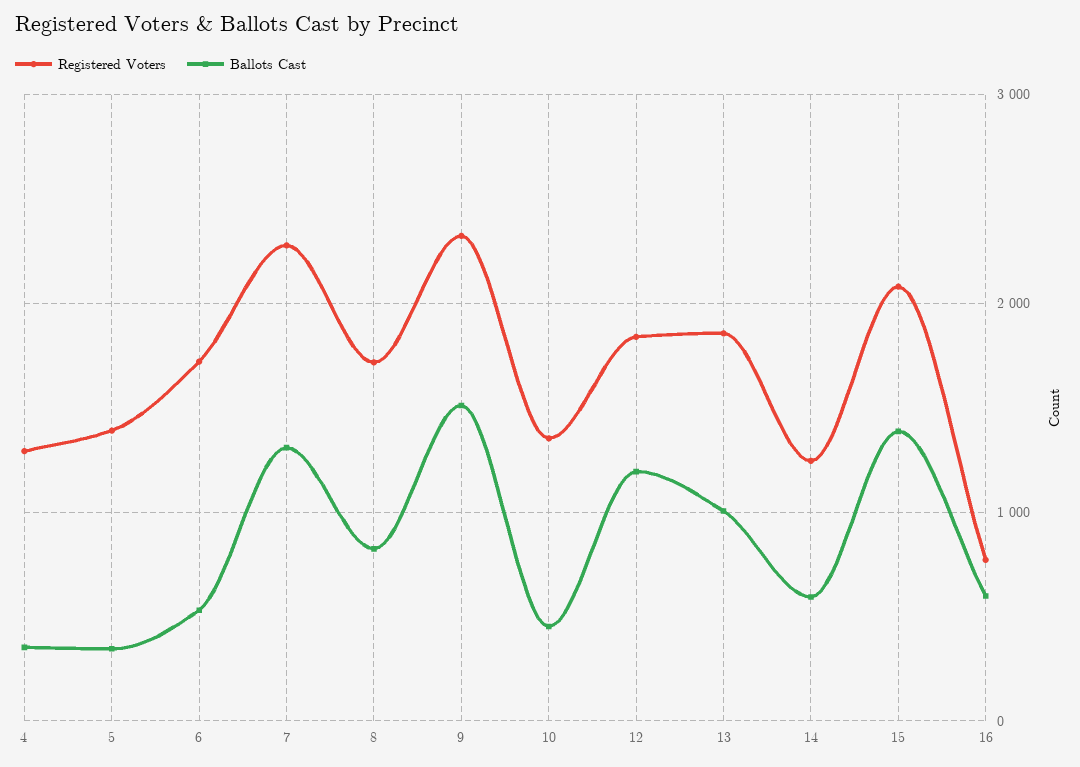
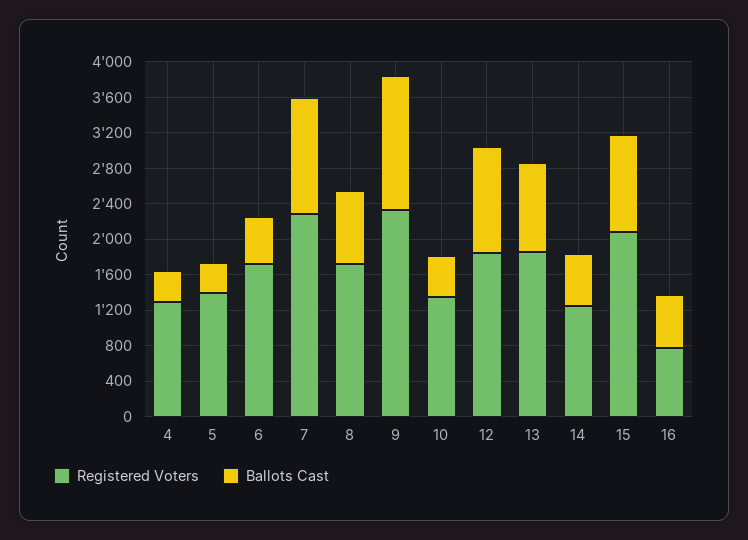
  {
    "Registered Voters": {
      "4": 1300,
      "5": 1400,
      "6": 1700,
      "7": 2300,
      "8": 1700,
      "9": 2300,
      "10": 1400,
      "12": 1800,
      "13": 1900,
      "14": 1200,
      "15": 2100,
      "16": 800
    },
    "Ballots Cast": {
      "4": 400,
      "5": 300,
      "6": 500,
      "7": 1300,
      "8": 800,
      "9": 1500,
      "10": 500,
      "12": 1200,
      "13": 1000,
      "14": 600,
-     "15": 1400,
+     "15": 1100,
      "16": 600
    }
  }

